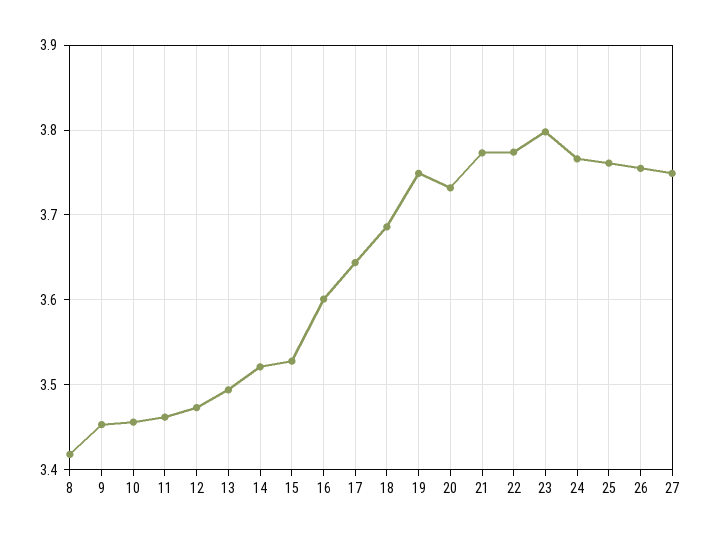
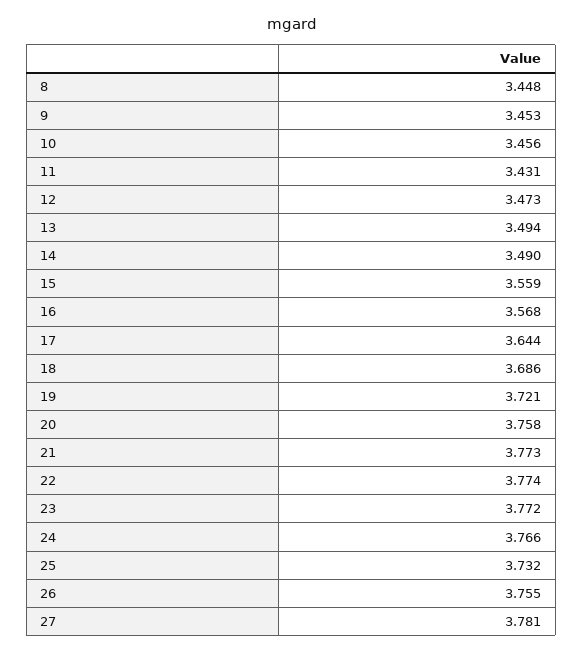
  {
-   "8": 3.42,
+   "8": 3.448,
    "9": 3.453,
    "10": 3.456,
-   "11": 3.46,
+   "11": 3.431,
    "12": 3.473,
    "13": 3.494,
-   "14": 3.52,
+   "14": 3.49,
-   "15": 3.53,
+   "15": 3.559,
-   "16": 3.6,
+   "16": 3.568,
    "17": 3.644,
    "18": 3.686,
-   "19": 3.75,
+   "19": 3.721,
-   "20": 3.73,
+   "20": 3.758,
    "21": 3.773,
    "22": 3.774,
-   "23": 3.8,
+   "23": 3.772,
    "24": 3.766,
-   "25": 3.76,
+   "25": 3.732,
    "26": 3.755,
-   "27": 3.75
+   "27": 3.781
  }

